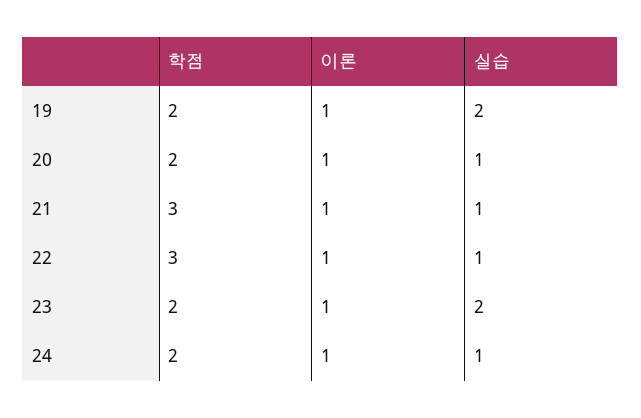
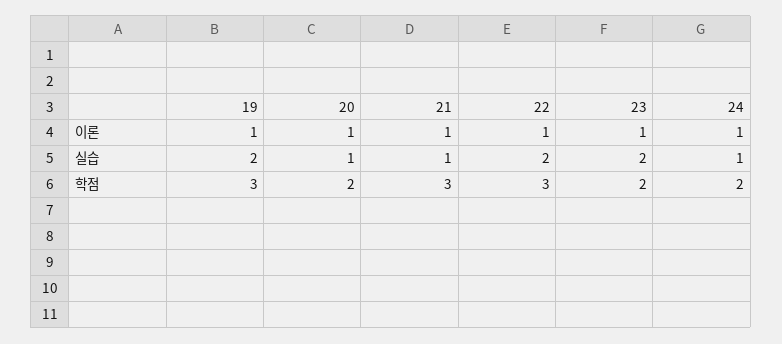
  {
    "학점": {
-     "19": 2,
+     "19": 3,
      "20": 2,
      "21": 3,
      "22": 3,
      "23": 2,
      "24": 2
    },
    "이론": {
      "19": 1,
      "20": 1,
      "21": 1,
      "22": 1,
      "23": 1,
      "24": 1
    },
    "실습": {
      "19": 2,
      "20": 1,
      "21": 1,
-     "22": 1,
+     "22": 2,
      "23": 2,
      "24": 1
    }
  }

